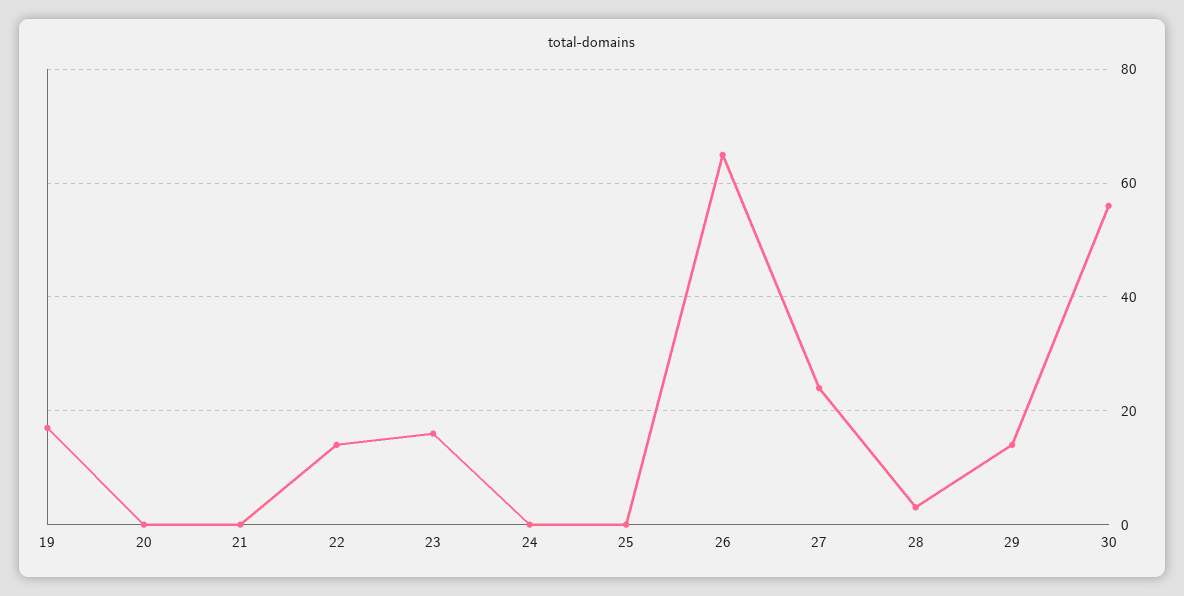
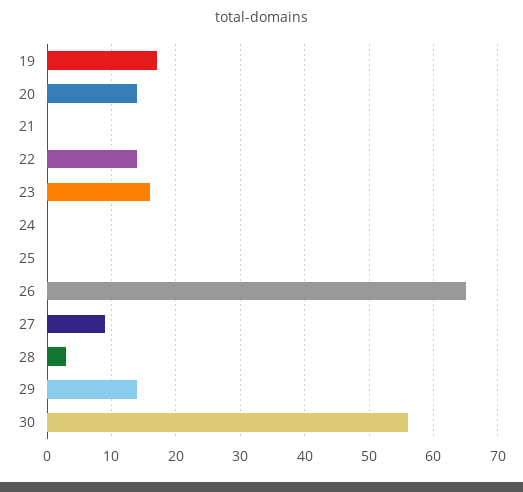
  {
    "19": 17,
-   "20": 0,
+   "20": 14,
    "21": 0,
    "22": 14,
    "23": 16,
    "24": 0,
    "25": 0,
    "26": 65,
-   "27": 25,
+   "27": 9,
    "28": 3,
    "29": 14,
    "30": 56
  }

